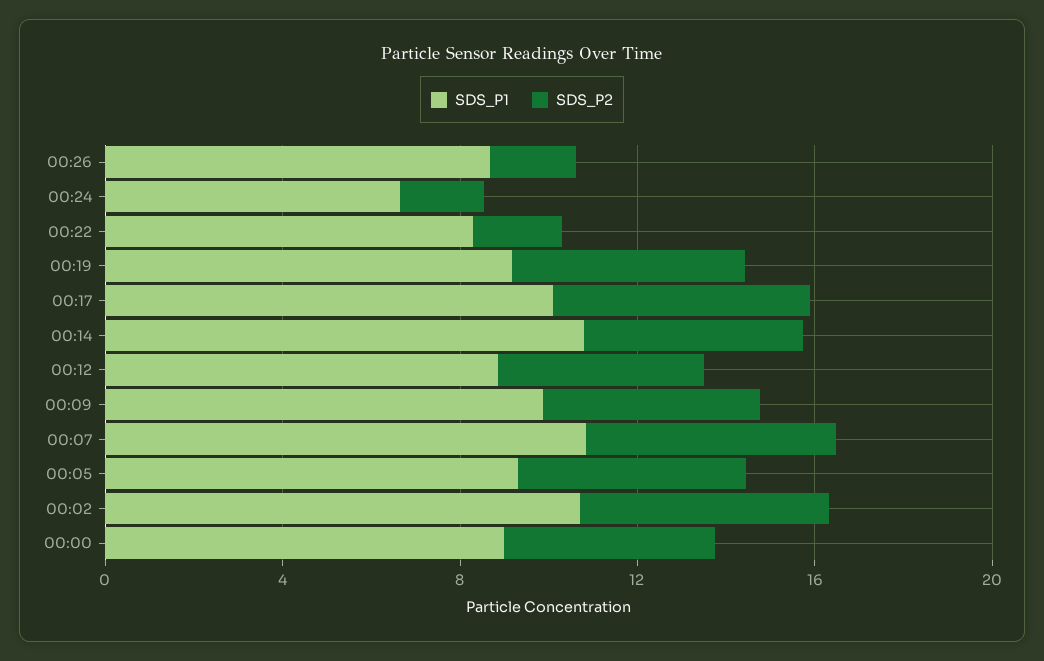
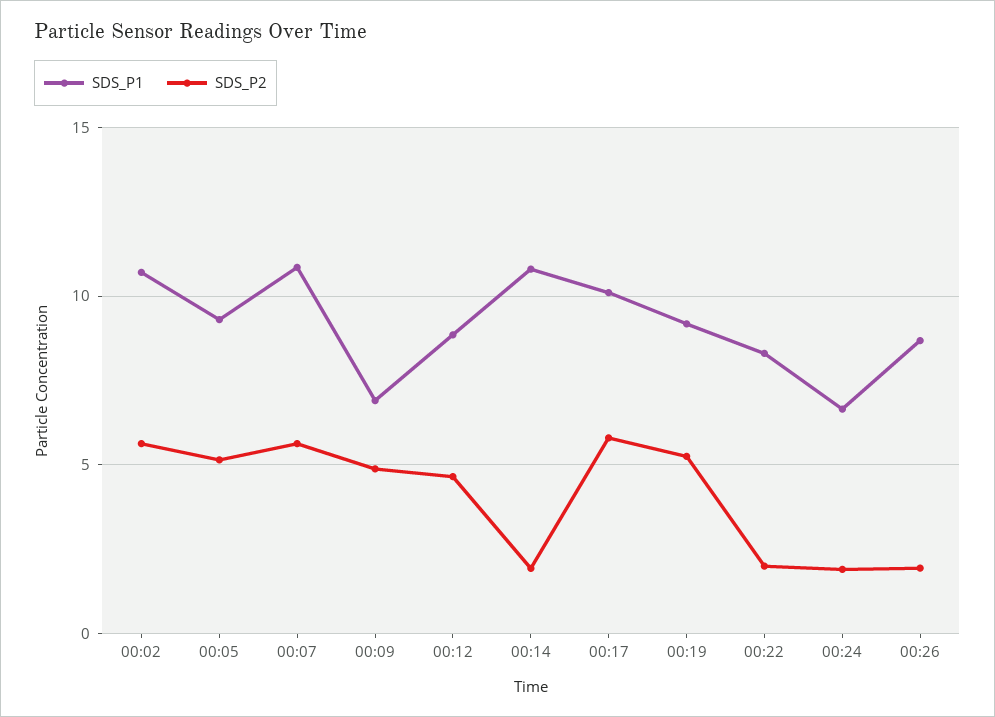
  {
    "SDS_P1": {
      "00:26": 8.5,
      "00:24": 6.5,
      "00:22": 8.5,
      "00:19": 9,
      "00:17": 10,
      "00:14": 11,
      "00:12": 9,
-     "00:09": 10,
+     "00:09": 7,
      "00:07": 11,
      "00:05": 9.5,
-     "00:02": 10.5,
+     "00:02": 10.5
-     "00:00": 9
    },
    "SDS_P2": {
      "00:26": 2,
      "00:24": 2,
      "00:22": 2,
      "00:19": 5.5,
      "00:17": 6,
-     "00:14": 5,
+     "00:14": 2,
      "00:12": 4.5,
      "00:09": 5,
      "00:07": 5.5,
      "00:05": 5,
-     "00:02": 5.5,
+     "00:02": 5.5
-     "00:00": 5
    }
  }

